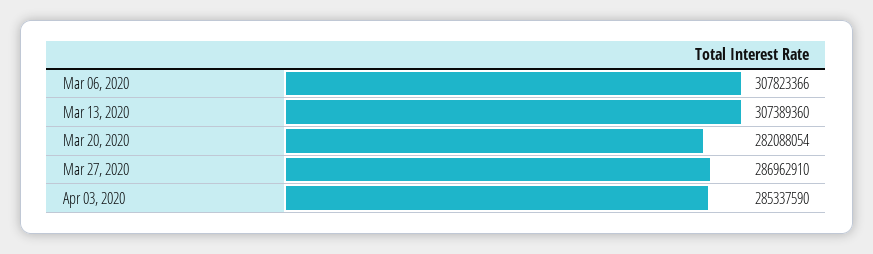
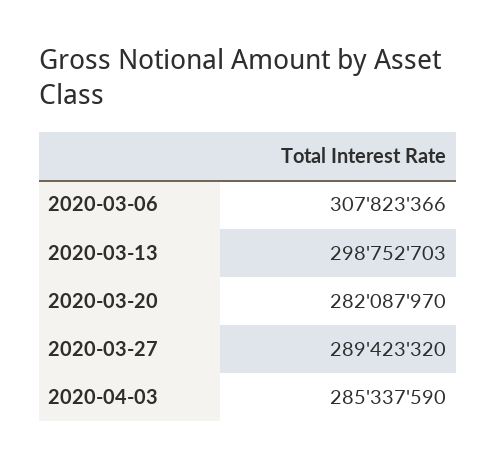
  {
    "Mar 06, 2020": 307823366,
-   "Mar 13, 2020": 307389360,
+   "Mar 13, 2020": 298752703,
-   "Mar 20, 2020": 282088054,
+   "Mar 20, 2020": 282087970,
-   "Mar 27, 2020": 286962910,
+   "Mar 27, 2020": 289423320,
    "Apr 03, 2020": 285337590
  }

